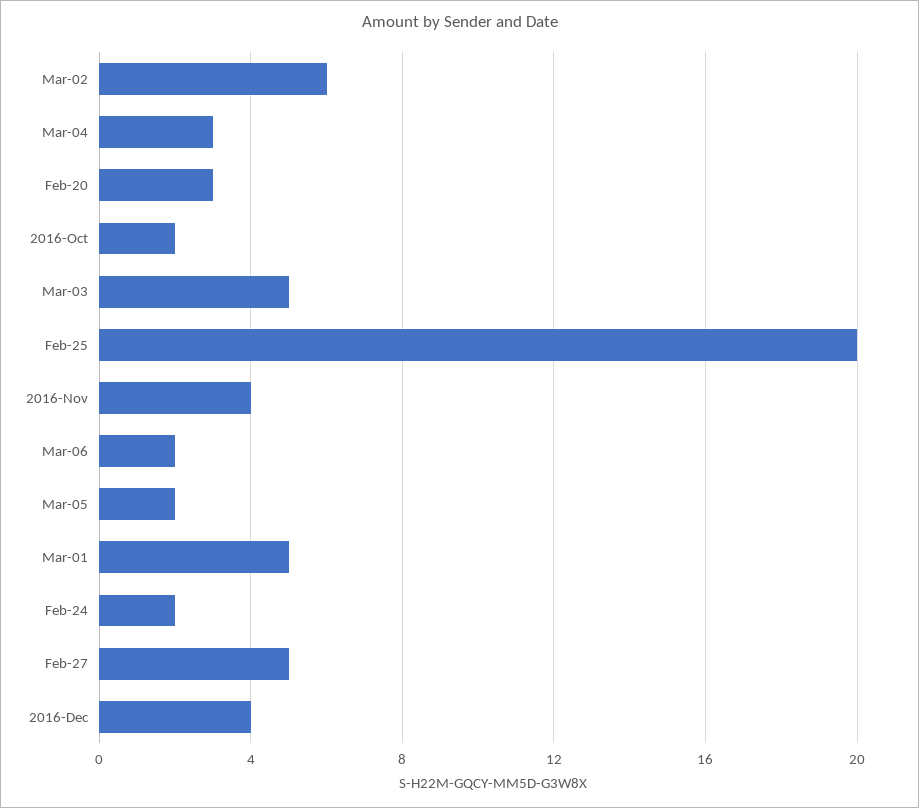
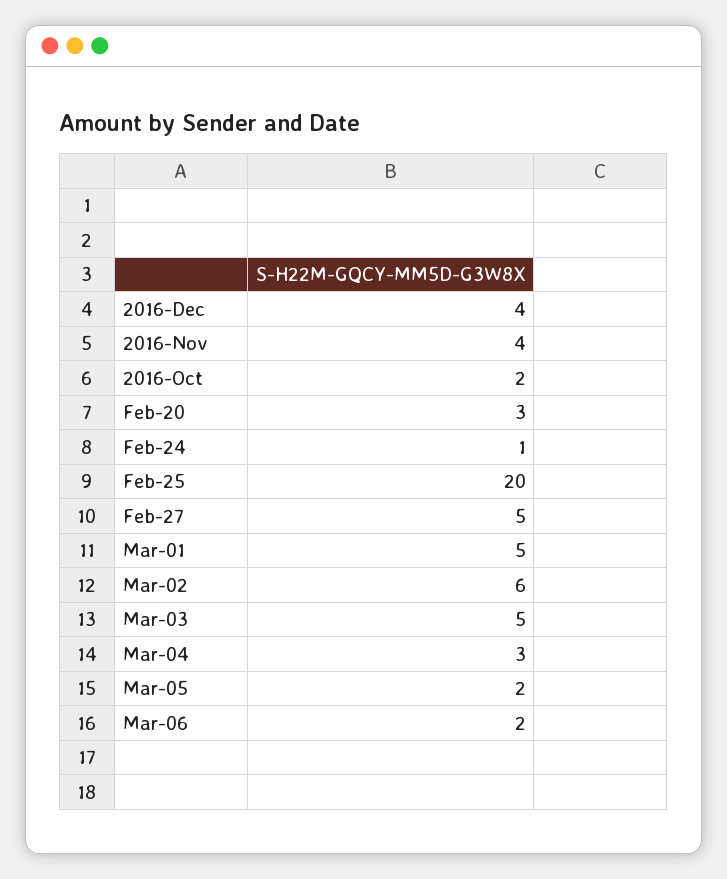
  {
    "Mar-02": 6,
    "Mar-04": 3,
    "Feb-20": 3,
    "2016-Oct": 2,
    "Mar-03": 5,
    "Feb-25": 20,
    "2016-Nov": 4,
    "Mar-06": 2,
    "Mar-05": 2,
    "Mar-01": 5,
-   "Feb-24": 2,
+   "Feb-24": 1,
    "Feb-27": 5,
    "2016-Dec": 4
  }

